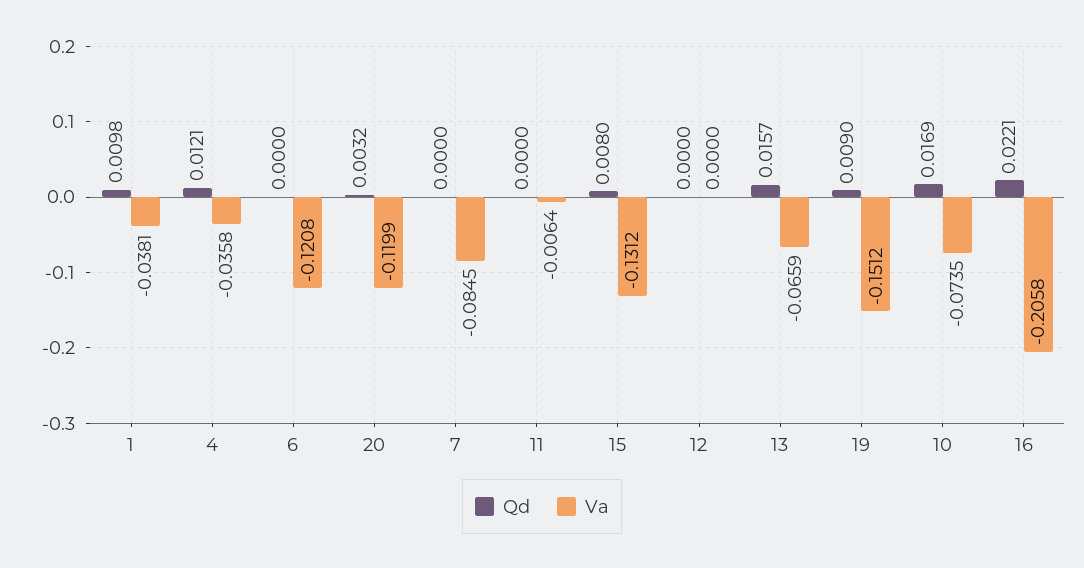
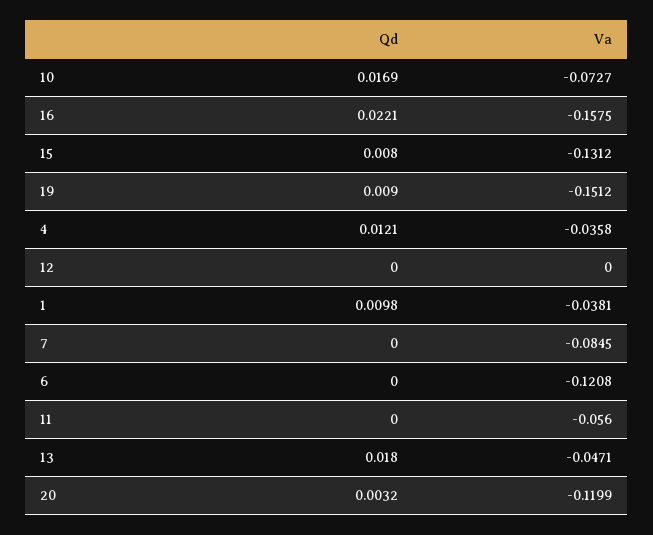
  {
    "Qd": {
      "1": 0.0098,
      "4": 0.0121,
      "6": 0,
      "20": 0.0032,
      "7": 0,
      "11": 0,
      "15": 0.008,
      "12": 0,
-     "13": 0.0157,
+     "13": 0.018,
      "19": 0.009,
      "10": 0.0169,
      "16": 0.0221
    },
    "Va": {
      "1": -0.0381,
      "4": -0.0358,
      "6": -0.1208,
      "20": -0.1199,
      "7": -0.0845,
-     "11": -0.0064,
+     "11": -0.056,
      "15": -0.1312,
      "12": 0,
-     "13": -0.0659,
+     "13": -0.0471,
      "19": -0.1512,
-     "10": -0.0735,
+     "10": -0.0727,
-     "16": -0.2058
+     "16": -0.1575
    }
  }

